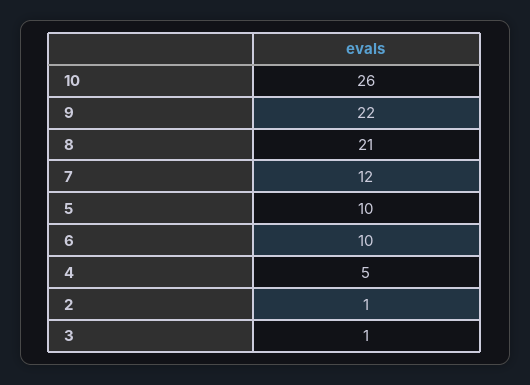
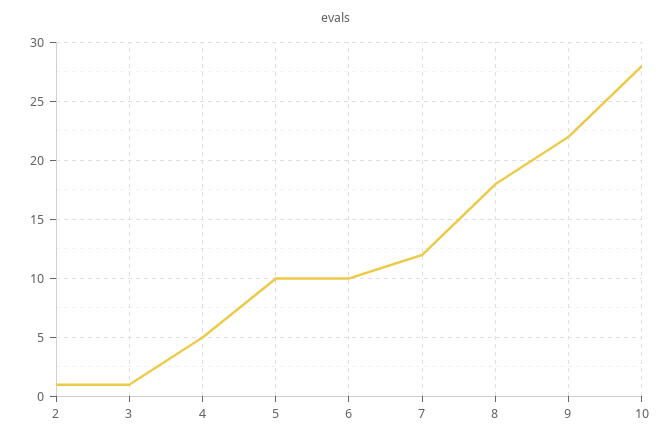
  {
-   "10": 26,
+   "10": 28,
    "9": 22,
-   "8": 21,
+   "8": 18,
    "7": 12,
    "5": 10,
    "6": 10,
    "4": 5,
    "2": 1,
    "3": 1
  }

